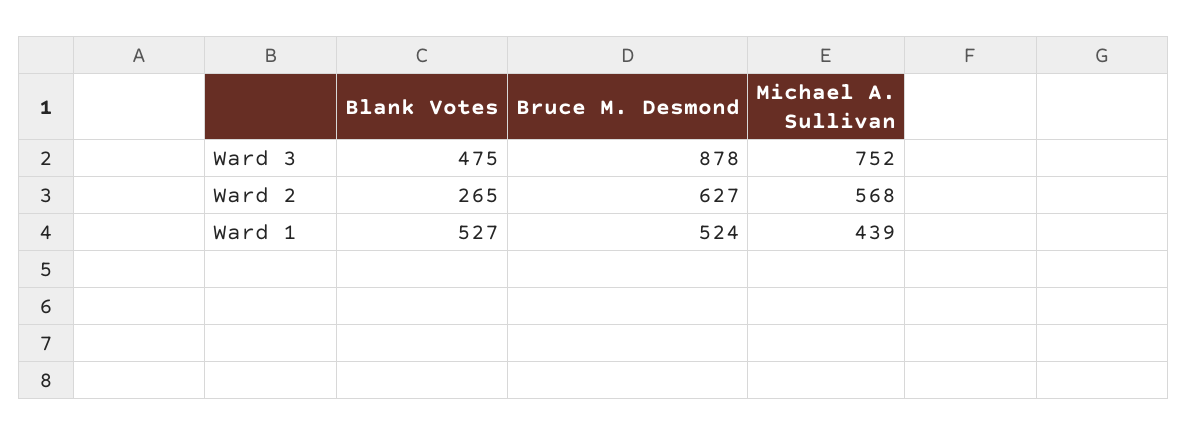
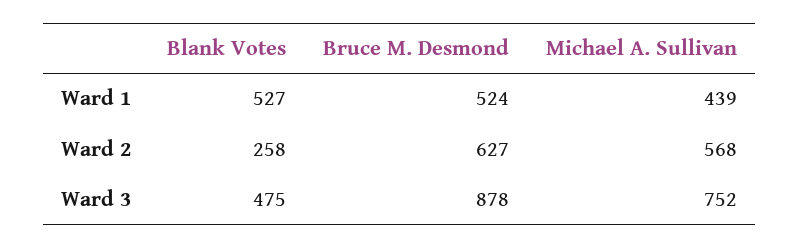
  {
    "Blank Votes": {
      "Ward 3": 475,
-     "Ward 2": 265,
+     "Ward 2": 258,
      "Ward 1": 527
    },
    "Bruce M. Desmond": {
      "Ward 3": 878,
      "Ward 2": 627,
      "Ward 1": 524
    },
    "Michael A. Sullivan": {
      "Ward 3": 752,
      "Ward 2": 568,
      "Ward 1": 439
    }
  }

